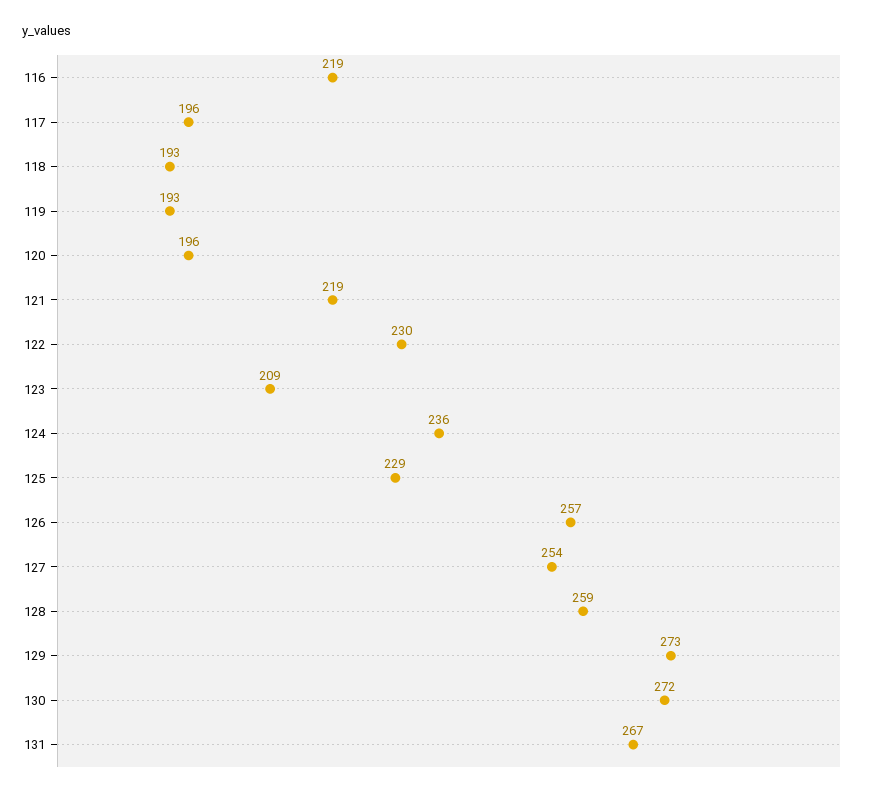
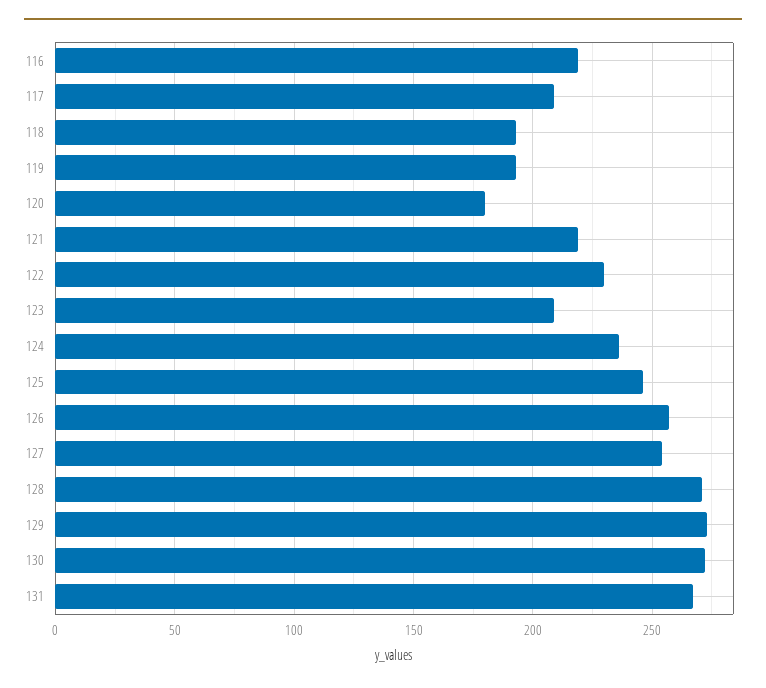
  {
    "116": 219,
-   "117": 196,
+   "117": 210,
    "118": 193,
    "119": 193,
-   "120": 196,
+   "120": 180,
    "121": 219,
    "122": 230,
    "123": 209,
    "124": 236,
-   "125": 229,
+   "125": 245,
    "126": 257,
    "127": 254,
-   "128": 259,
+   "128": 270,
    "129": 273,
    "130": 272,
    "131": 267
  }

